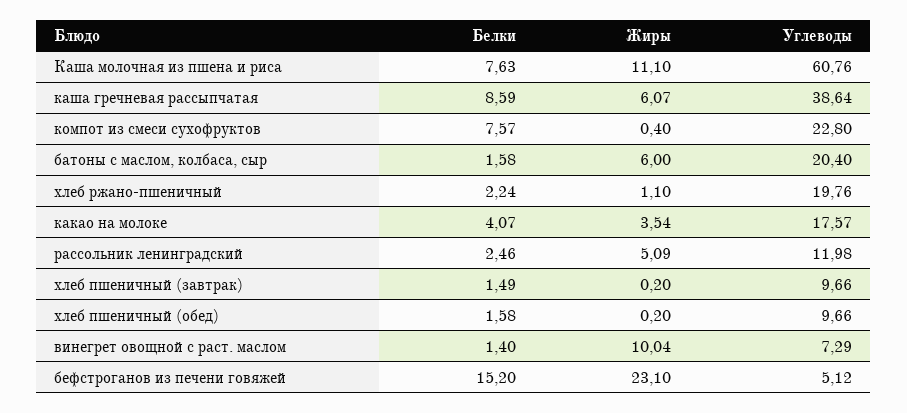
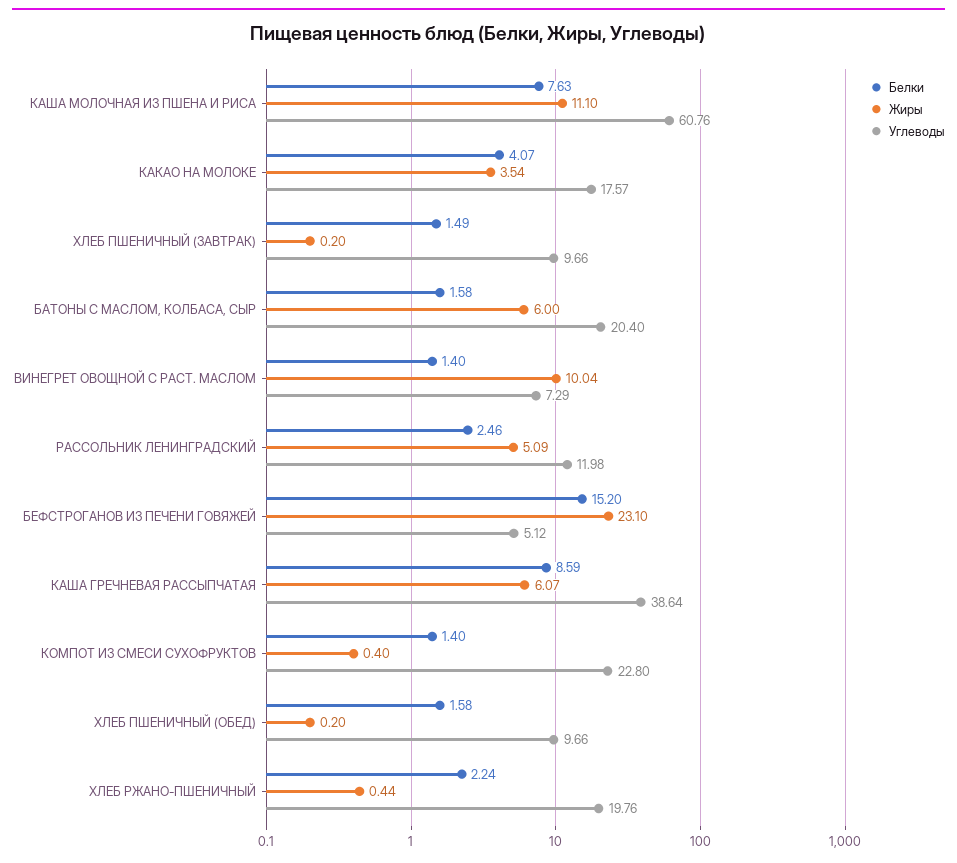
  {
    "Белки": {
      "Каша молочная из пшена и риса": 7.63,
      "каша гречневая рассыпчатая": 8.59,
-     "компот из смеси сухофруктов": 7.57,
+     "компот из смеси сухофруктов": 1.4,
      "батоны с маслом, колбаса, сыр": 1.58,
      "хлеб ржано-пшеничный": 2.24,
      "какао на молоке": 4.07,
      "рассольник ленинградский": 2.46,
      "хлеб пшеничный (завтрак)": 1.49,
      "хлеб пшеничный (обед)": 1.58,
      "винегрет овощной с раст. маслом": 1.4,
      "бефстроганов из печени говяжей": 15.2
    },
    "Жиры": {
      "Каша молочная из пшена и риса": 11.1,
      "каша гречневая рассыпчатая": 6.07,
      "компот из смеси сухофруктов": 0.4,
      "батоны с маслом, колбаса, сыр": 6,
-     "хлеб ржано-пшеничный": 1.1,
+     "хлеб ржано-пшеничный": 0.44,
      "какао на молоке": 3.54,
      "рассольник ленинградский": 5.09,
      "хлеб пшеничный (завтрак)": 0.2,
      "хлеб пшеничный (обед)": 0.2,
      "винегрет овощной с раст. маслом": 10.04,
      "бефстроганов из печени говяжей": 23.1
    },
    "Углеводы": {
      "Каша молочная из пшена и риса": 60.76,
      "каша гречневая рассыпчатая": 38.64,
      "компот из смеси сухофруктов": 22.8,
      "батоны с маслом, колбаса, сыр": 20.4,
      "хлеб ржано-пшеничный": 19.76,
      "какао на молоке": 17.57,
      "рассольник ленинградский": 11.98,
      "хлеб пшеничный (завтрак)": 9.66,
      "хлеб пшеничный (обед)": 9.66,
      "винегрет овощной с раст. маслом": 7.29,
      "бефстроганов из печени говяжей": 5.12
    }
  }

